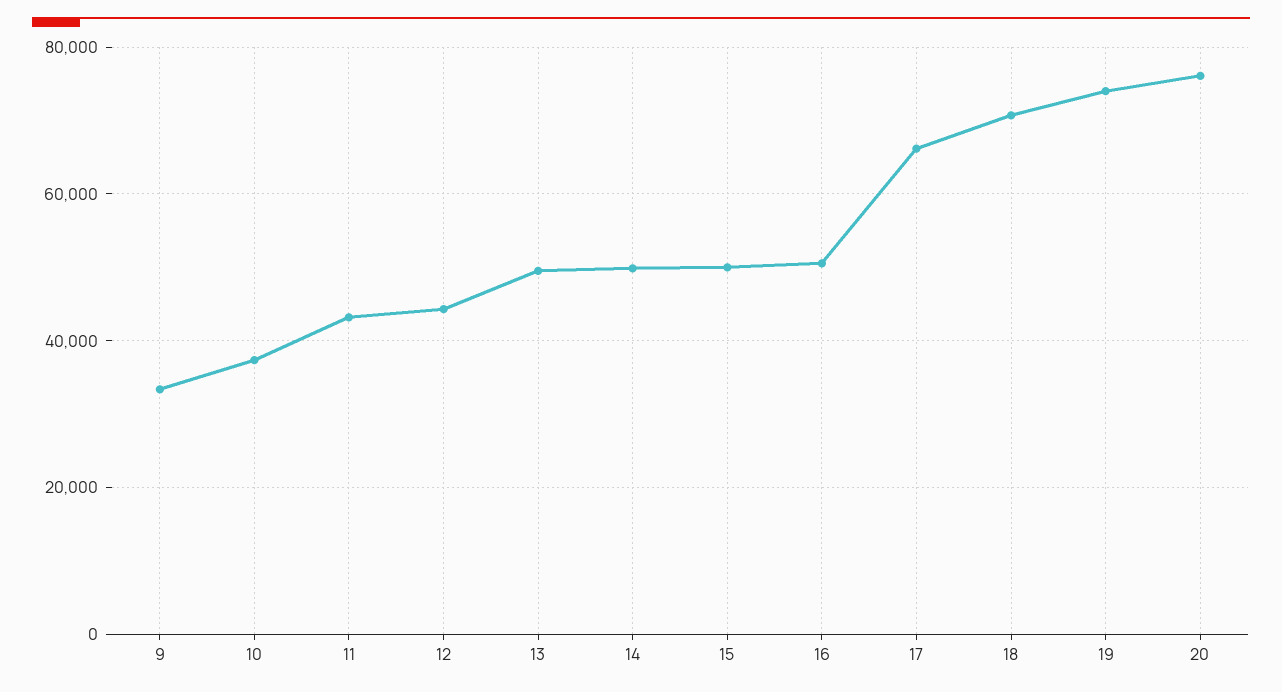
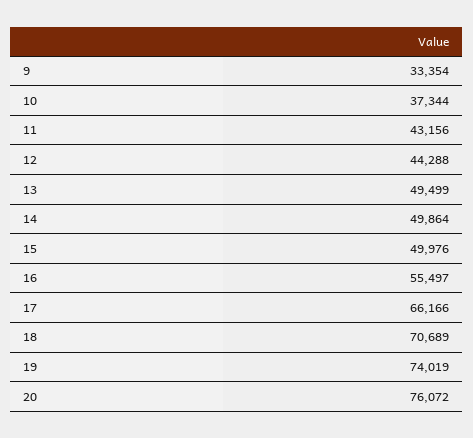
  {
    "9": 33354,
    "10": 37344,
    "11": 43156,
    "12": 44288,
    "13": 49499,
    "14": 49864,
    "15": 49976,
-   "16": 50000,
+   "16": 55497,
    "17": 66166,
    "18": 70689,
    "19": 74019,
    "20": 76072
  }

